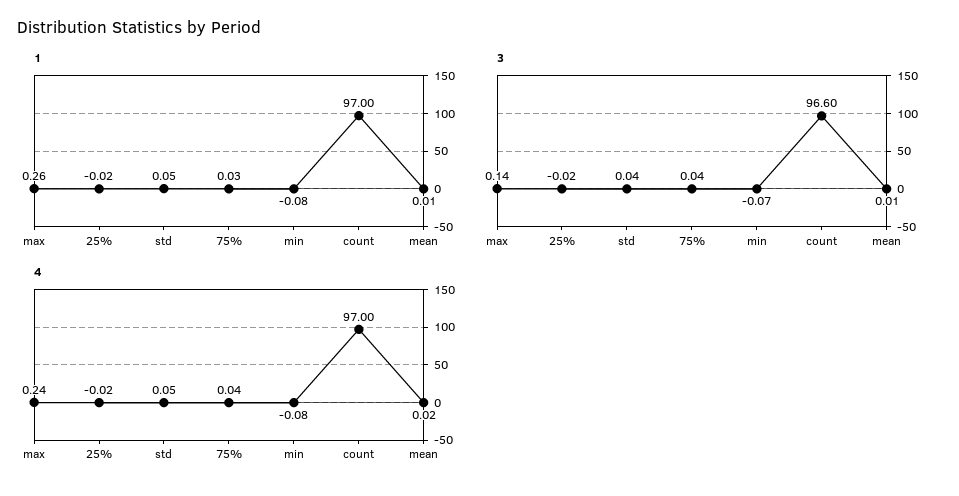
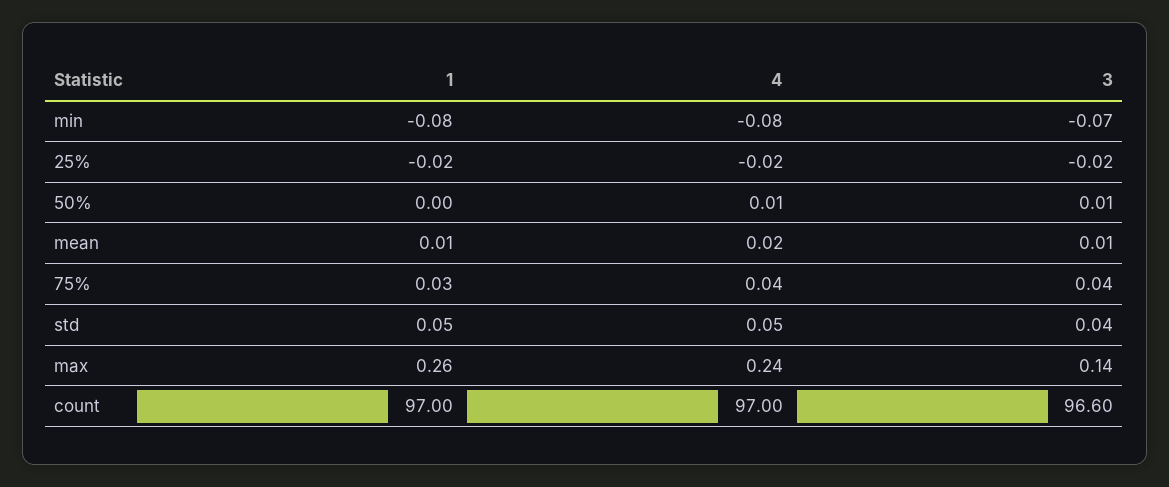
  {
    "1": {
      "max": 0.26,
      "25%": -0.02,
      "std": 0.05,
      "75%": 0.03,
      "min": -0.08,
      "count": 97,
-     "mean": 0.01
+     "mean": 0.01,
+     "50%": 0
    },
    "3": {
      "max": 0.14,
      "25%": -0.02,
      "std": 0.04,
      "75%": 0.04,
      "min": -0.07,
      "count": 96.6,
-     "mean": 0.01
+     "mean": 0.01,
+     "50%": 0.01
    },
    "4": {
      "max": 0.24,
      "25%": -0.02,
      "std": 0.05,
      "75%": 0.04,
      "min": -0.08,
      "count": 97,
-     "mean": 0.02
+     "mean": 0.02,
+     "50%": 0.01
    }
  }

